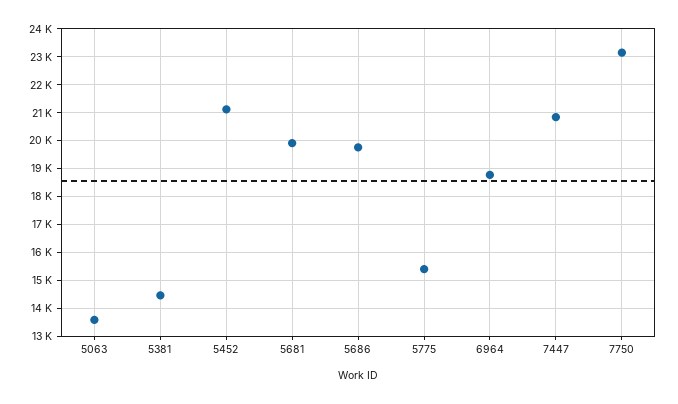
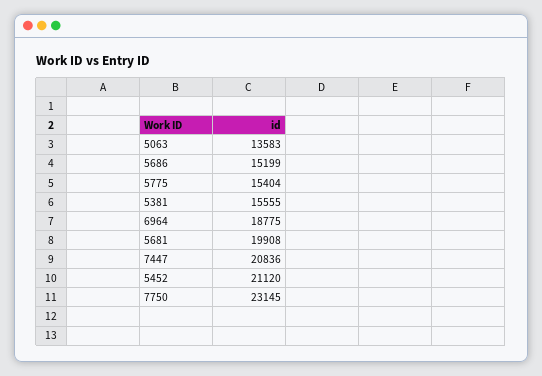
  {
    "5063": 13583,
-   "5381": 14500,
+   "5381": 15555,
    "5452": 21120,
    "5681": 19908,
-   "5686": 19750,
+   "5686": 15199,
    "5775": 15404,
    "6964": 18775,
    "7447": 20836,
    "7750": 23145
  }

